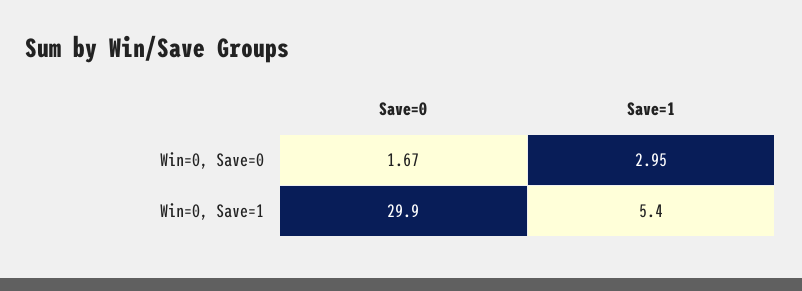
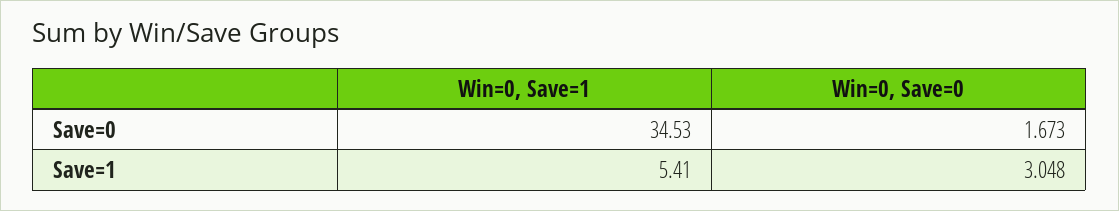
  {
    "Save=0": {
      "Win=0, Save=0": 1.673,
-     "Win=0, Save=1": 29.9
+     "Win=0, Save=1": 34.53
    },
    "Save=1": {
-     "Win=0, Save=0": 2.95,
+     "Win=0, Save=0": 3.048,
      "Win=0, Save=1": 5.41
    }
  }

